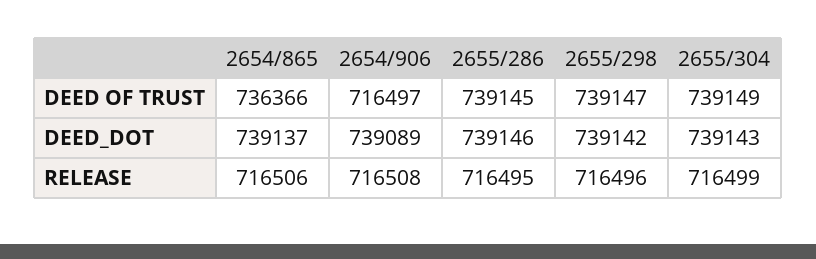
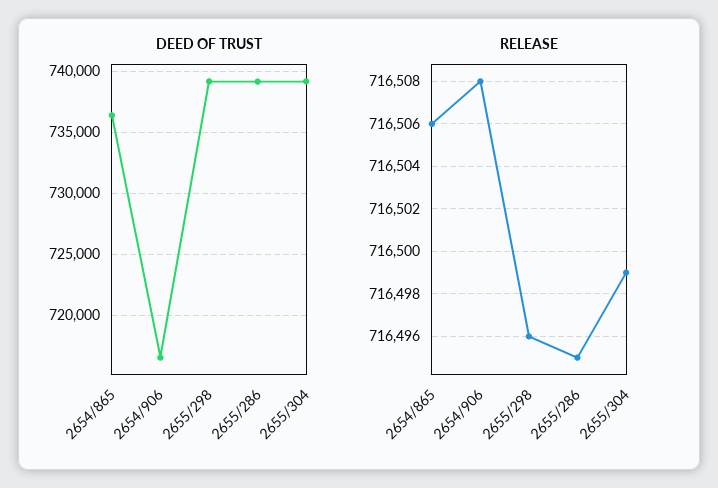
  {
    "DEED OF TRUST": {
      "2654/865": 736366,
      "2654/906": 716497,
      "2655/286": 739145,
      "2655/298": 739147,
      "2655/304": 739149
    },
-   "DEED_DOT": {
-     "2654/865": 739137,
-     "2654/906": 739089,
-     "2655/286": 739146,
-     "2655/298": 739142,
-     "2655/304": 739143
-   },
    "RELEASE": {
      "2654/865": 716506,
      "2654/906": 716508,
      "2655/286": 716495,
      "2655/298": 716496,
      "2655/304": 716499
    }
  }

